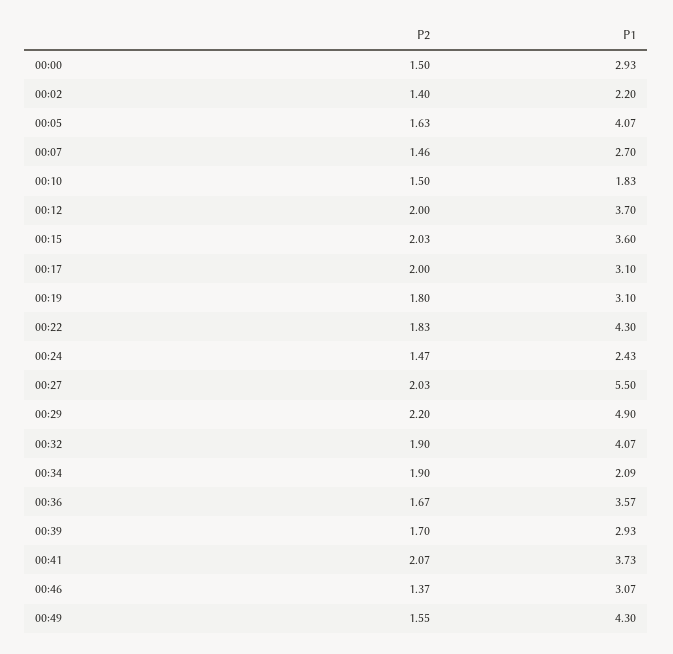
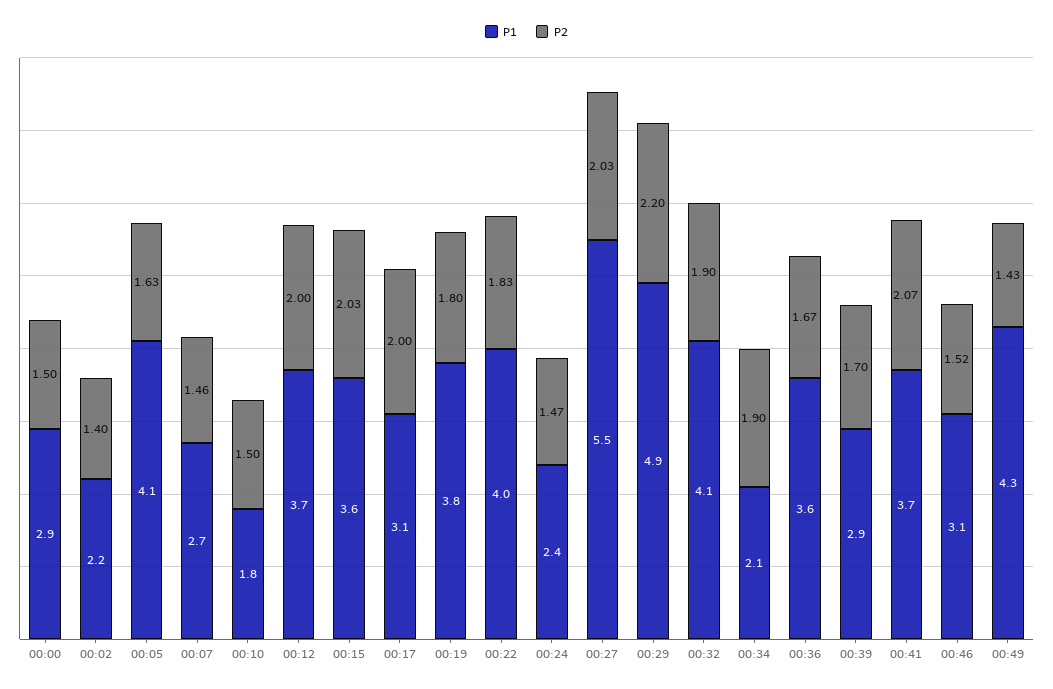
  {
    "P2": {
      "00:00": 1.5,
      "00:02": 1.4,
      "00:05": 1.63,
      "00:07": 1.46,
      "00:10": 1.5,
      "00:12": 2,
      "00:15": 2.03,
      "00:17": 2,
      "00:19": 1.8,
      "00:22": 1.83,
      "00:24": 1.47,
      "00:27": 2.03,
      "00:29": 2.2,
      "00:32": 1.9,
      "00:34": 1.9,
      "00:36": 1.67,
      "00:39": 1.7,
      "00:41": 2.07,
-     "00:46": 1.37,
+     "00:46": 1.52,
-     "00:49": 1.55
+     "00:49": 1.43
    },
    "P1": {
      "00:00": 2.93,
      "00:02": 2.2,
      "00:05": 4.07,
      "00:07": 2.7,
      "00:10": 1.83,
      "00:12": 3.7,
      "00:15": 3.6,
      "00:17": 3.1,
-     "00:19": 3.1,
+     "00:19": 3.8,
-     "00:22": 4.3,
+     "00:22": 4,
      "00:24": 2.43,
      "00:27": 5.5,
      "00:29": 4.9,
      "00:32": 4.07,
      "00:34": 2.09,
      "00:36": 3.57,
      "00:39": 2.93,
      "00:41": 3.73,
      "00:46": 3.07,
      "00:49": 4.3
    }
  }

